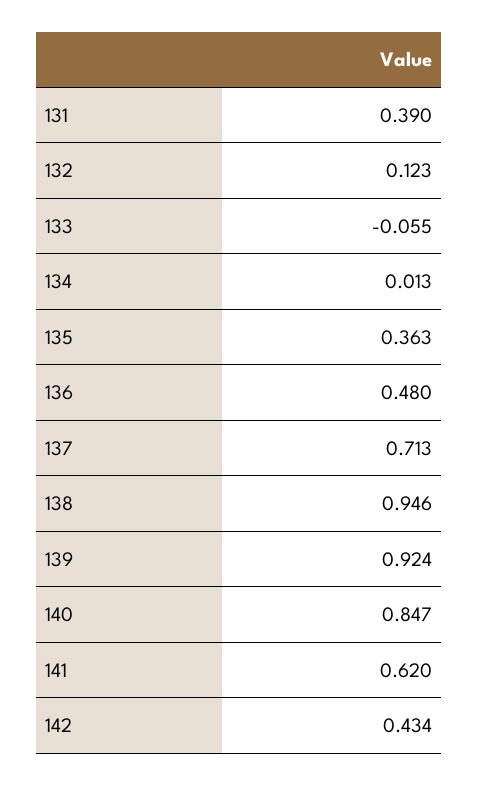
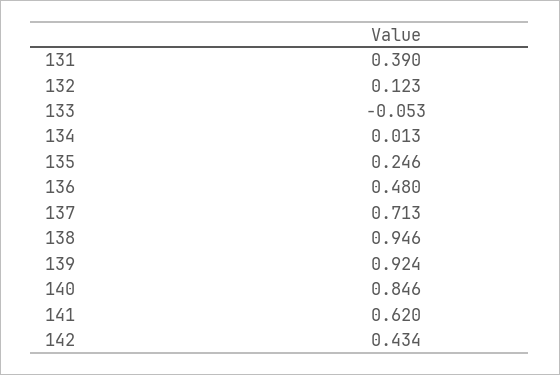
  {
    "131": 0.39,
    "132": 0.123,
-   "133": -0.055,
+   "133": -0.053,
    "134": 0.013,
-   "135": 0.363,
+   "135": 0.246,
    "136": 0.48,
    "137": 0.713,
    "138": 0.946,
    "139": 0.924,
-   "140": 0.847,
+   "140": 0.846,
    "141": 0.62,
    "142": 0.434
  }

